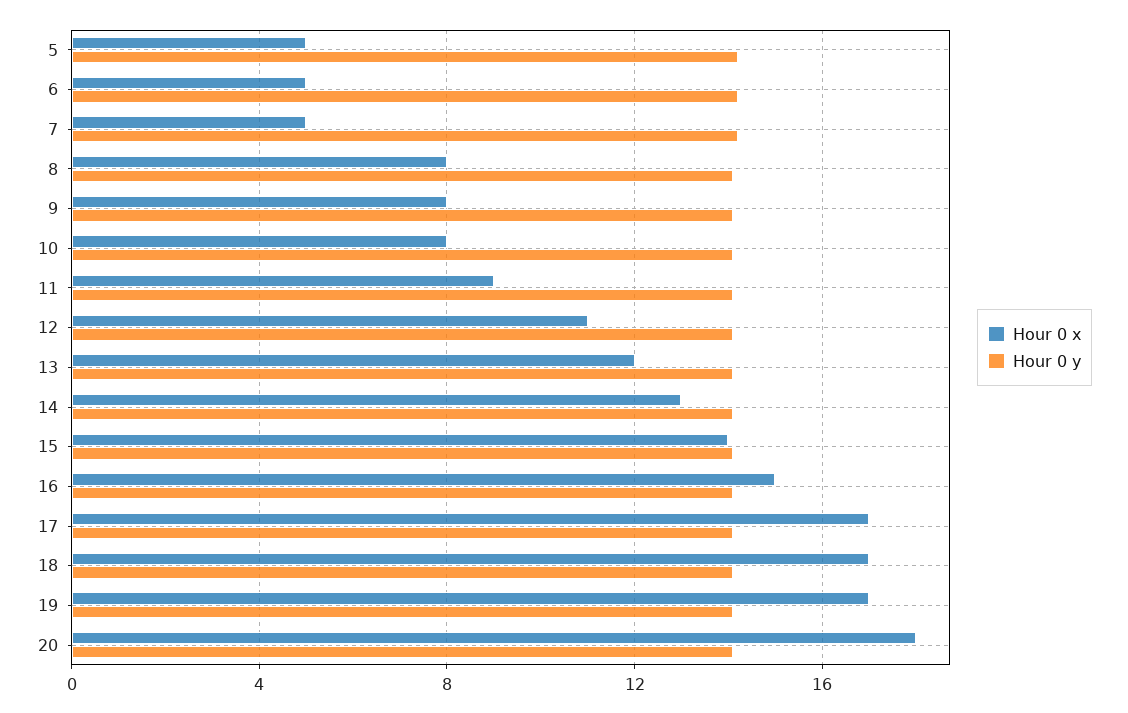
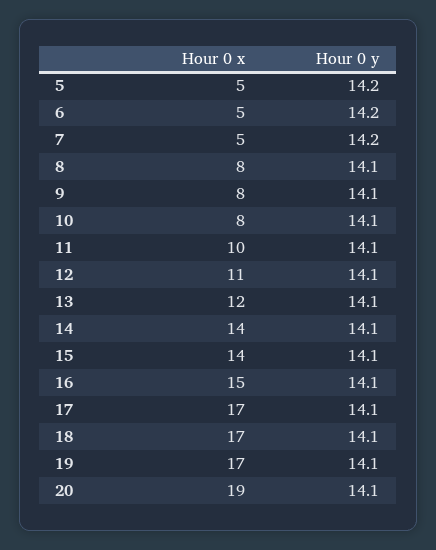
  {
    "Hour 0 x": {
      "5": 5,
      "6": 5,
      "7": 5,
      "8": 8,
      "9": 8,
      "10": 8,
-     "11": 9,
+     "11": 10,
      "12": 11,
      "13": 12,
-     "14": 13,
+     "14": 14,
      "15": 14,
      "16": 15,
      "17": 17,
      "18": 17,
      "19": 17,
-     "20": 18
+     "20": 19
    },
    "Hour 0 y": {
      "5": 14.2,
      "6": 14.2,
      "7": 14.2,
      "8": 14.1,
      "9": 14.1,
      "10": 14.1,
      "11": 14.1,
      "12": 14.1,
      "13": 14.1,
      "14": 14.1,
      "15": 14.1,
      "16": 14.1,
      "17": 14.1,
      "18": 14.1,
      "19": 14.1,
      "20": 14.1
    }
  }

